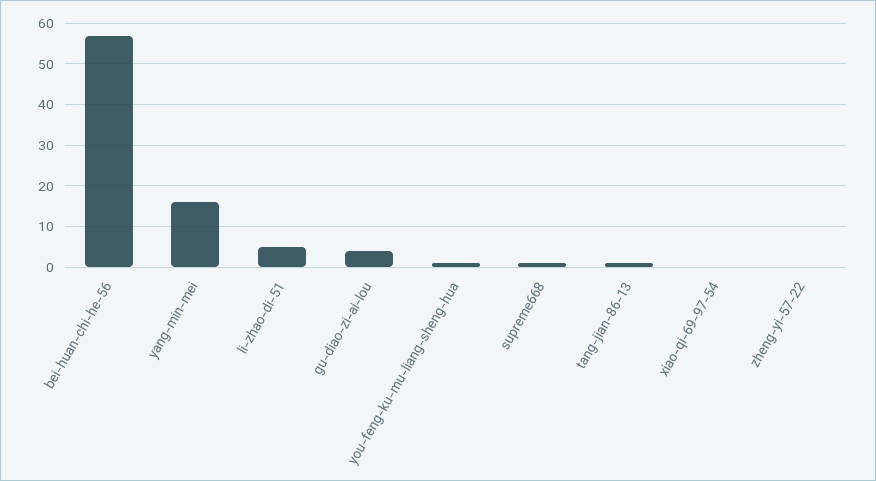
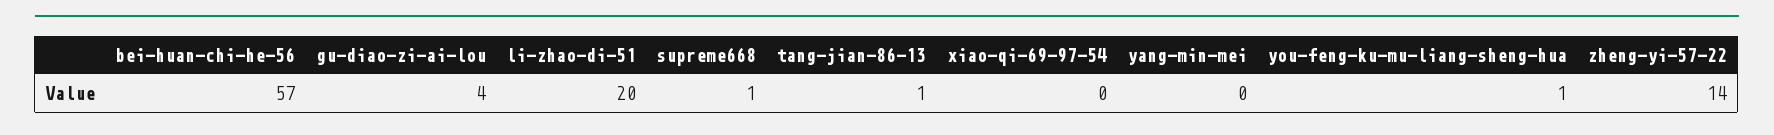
  {
    "bei-huan-chi-he-56": 57,
-   "yang-min-mei": 15,
+   "yang-min-mei": 0,
-   "li-zhao-di-51": 5,
+   "li-zhao-di-51": 20,
    "gu-diao-zi-ai-lou": 4,
    "you-feng-ku-mu-liang-sheng-hua": 1,
    "supreme668": 1,
    "tang-jian-86-13": 1,
    "xiao-qi-69-97-54": 0,
-   "zheng-yi-57-22": 0
+   "zheng-yi-57-22": 14
  }

